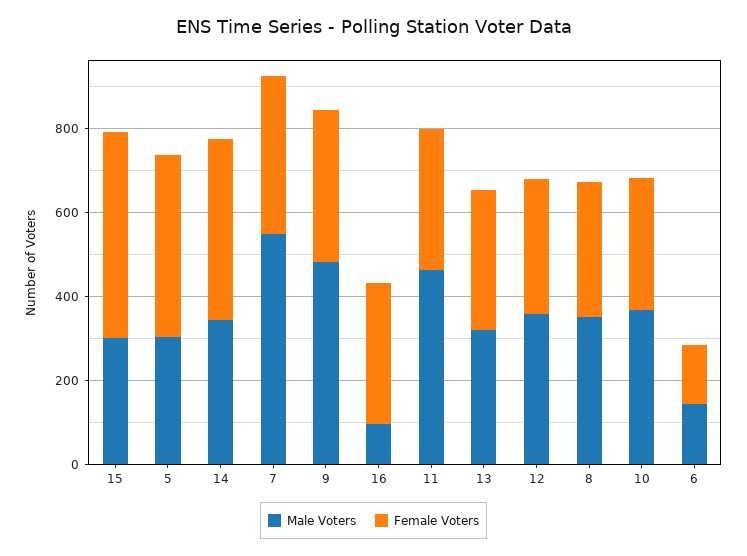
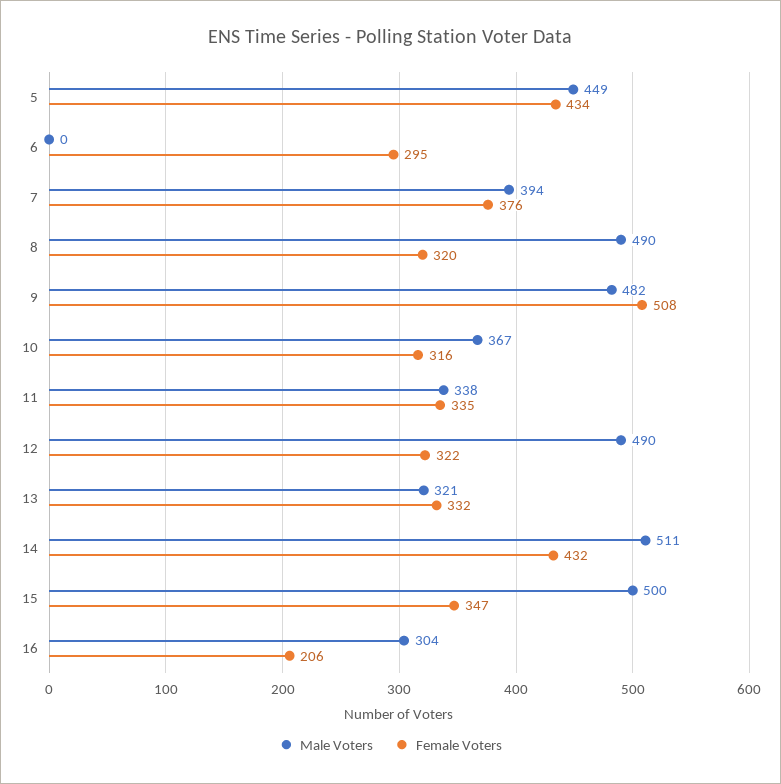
  {
    "Male Voters": {
-     "15": 300,
+     "15": 500,
-     "5": 300,
+     "5": 449,
-     "14": 350,
+     "14": 511,
-     "7": 550,
+     "7": 394,
      "9": 482,
-     "16": 100,
+     "16": 304,
-     "11": 450,
+     "11": 338,
      "13": 321,
-     "12": 350,
+     "12": 490,
-     "8": 350,
+     "8": 490,
      "10": 367,
-     "6": 150
+     "6": 0
    },
    "Female Voters": {
-     "15": 500,
+     "15": 347,
      "5": 434,
      "14": 432,
      "7": 376,
-     "9": 350,
+     "9": 508,
-     "16": 350,
+     "16": 206,
      "11": 335,
      "13": 332,
      "12": 322,
      "8": 320,
      "10": 316,
-     "6": 150
+     "6": 295
    }
  }

